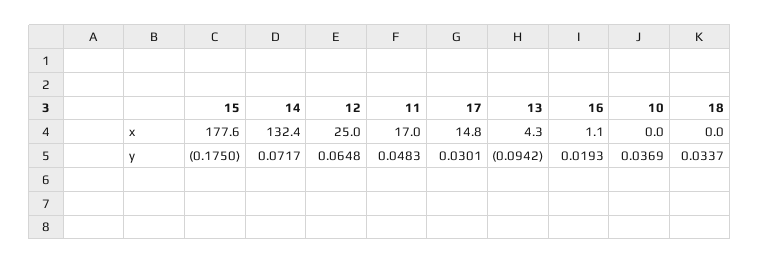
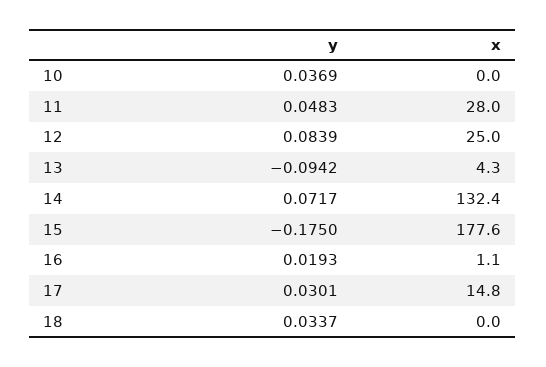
  {
    "15": {
      "x": 177.6,
      "y": -0.175
    },
    "14": {
      "x": 132.4,
      "y": 0.0717
    },
    "12": {
      "x": 25,
-     "y": 0.0648
+     "y": 0.0839
    },
    "11": {
-     "x": 17,
+     "x": 28,
      "y": 0.0483
    },
    "17": {
      "x": 14.8,
      "y": 0.0301
    },
    "13": {
      "x": 4.3,
      "y": -0.0942
    },
    "16": {
      "x": 1.1,
      "y": 0.0193
    },
    "10": {
      "x": 0,
      "y": 0.0369
    },
    "18": {
      "x": 0,
      "y": 0.0337
    }
  }

